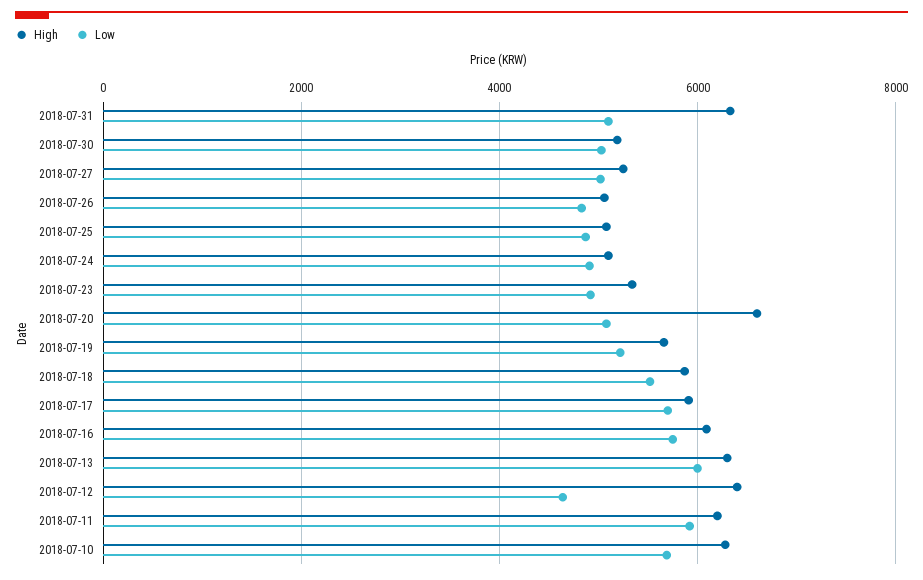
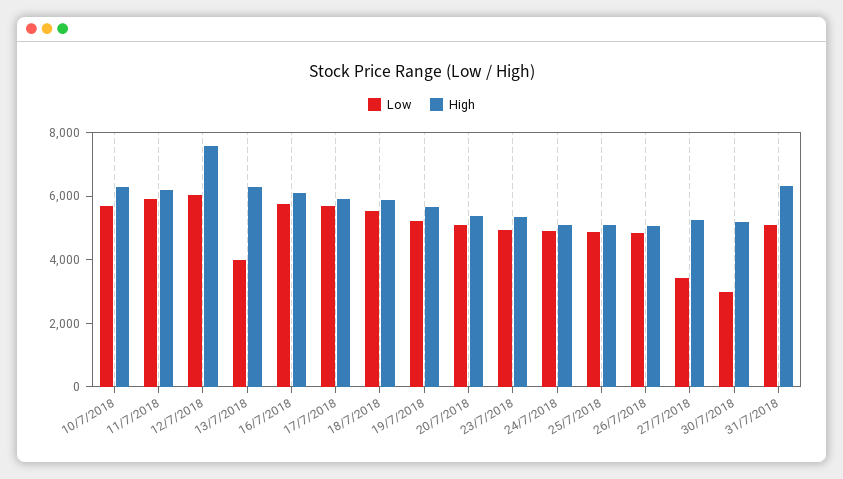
  {
    "High": {
      "2018-07-31": 6400,
      "2018-07-30": 5200,
      "2018-07-27": 5200,
      "2018-07-26": 5000,
      "2018-07-25": 5000,
      "2018-07-24": 5200,
      "2018-07-23": 5400,
-     "2018-07-20": 6600,
+     "2018-07-20": 5500,
      "2018-07-19": 5600,
      "2018-07-18": 5800,
      "2018-07-17": 6000,
      "2018-07-16": 6000,
      "2018-07-13": 6400,
-     "2018-07-12": 6400,
+     "2018-07-12": 7500,
      "2018-07-11": 6200,
      "2018-07-10": 6200
    },
    "Low": {
      "2018-07-31": 5200,
-     "2018-07-30": 5000,
+     "2018-07-30": 3000,
-     "2018-07-27": 5000,
+     "2018-07-27": 3500,
      "2018-07-26": 4800,
      "2018-07-25": 4800,
      "2018-07-24": 5000,
      "2018-07-23": 5000,
      "2018-07-20": 5000,
      "2018-07-19": 5200,
      "2018-07-18": 5600,
      "2018-07-17": 5800,
      "2018-07-16": 5800,
-     "2018-07-13": 6000,
+     "2018-07-13": 4000,
-     "2018-07-12": 4600,
+     "2018-07-12": 6000,
      "2018-07-11": 6000,
      "2018-07-10": 5600
    }
  }

